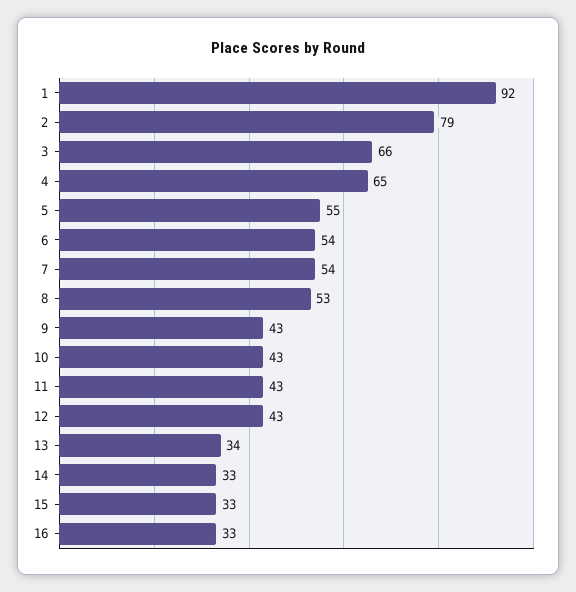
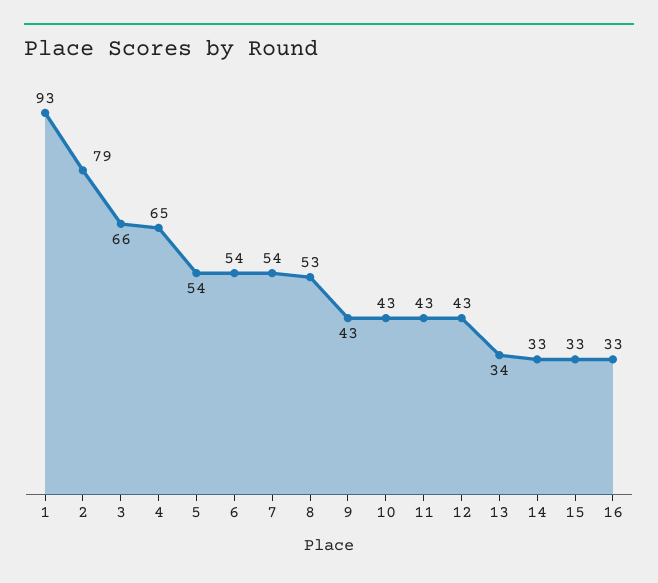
  {
-   "1": 92,
+   "1": 93,
    "2": 79,
    "3": 66,
    "4": 65,
-   "5": 55,
+   "5": 54,
    "6": 54,
    "7": 54,
    "8": 53,
    "9": 43,
    "10": 43,
    "11": 43,
    "12": 43,
    "13": 34,
    "14": 33,
    "15": 33,
    "16": 33
  }

